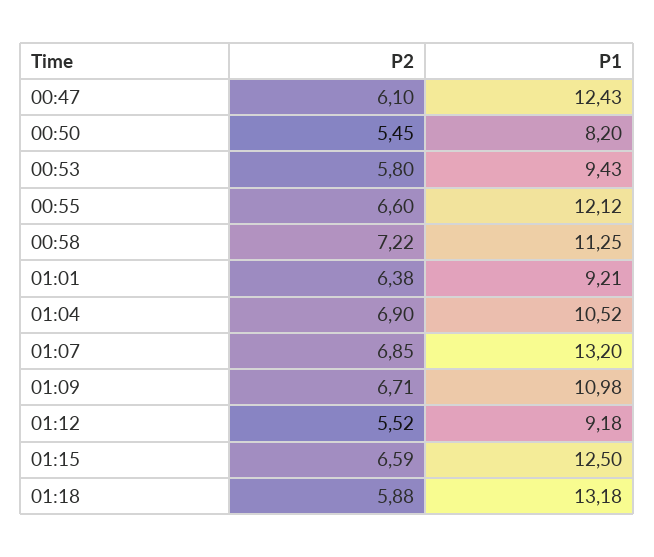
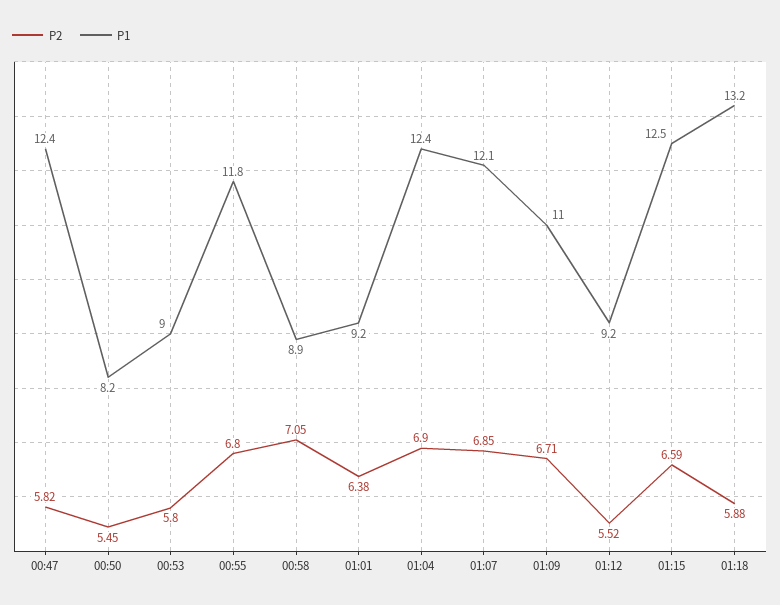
  {
    "P2": {
-     "00:47": 6.1,
+     "00:47": 5.82,
      "00:50": 5.45,
      "00:53": 5.8,
-     "00:55": 6.6,
+     "00:55": 6.8,
-     "00:58": 7.22,
+     "00:58": 7.05,
      "01:01": 6.38,
      "01:04": 6.9,
      "01:07": 6.85,
      "01:09": 6.71,
      "01:12": 5.52,
      "01:15": 6.59,
      "01:18": 5.88
    },
    "P1": {
      "00:47": 12.43,
      "00:50": 8.2,
-     "00:53": 9.43,
+     "00:53": 9,
-     "00:55": 12.12,
+     "00:55": 11.8,
-     "00:58": 11.25,
+     "00:58": 8.9,
      "01:01": 9.21,
-     "01:04": 10.52,
+     "01:04": 12.4,
-     "01:07": 13.2,
+     "01:07": 12.1,
      "01:09": 10.98,
      "01:12": 9.18,
      "01:15": 12.5,
      "01:18": 13.18
    }
  }

